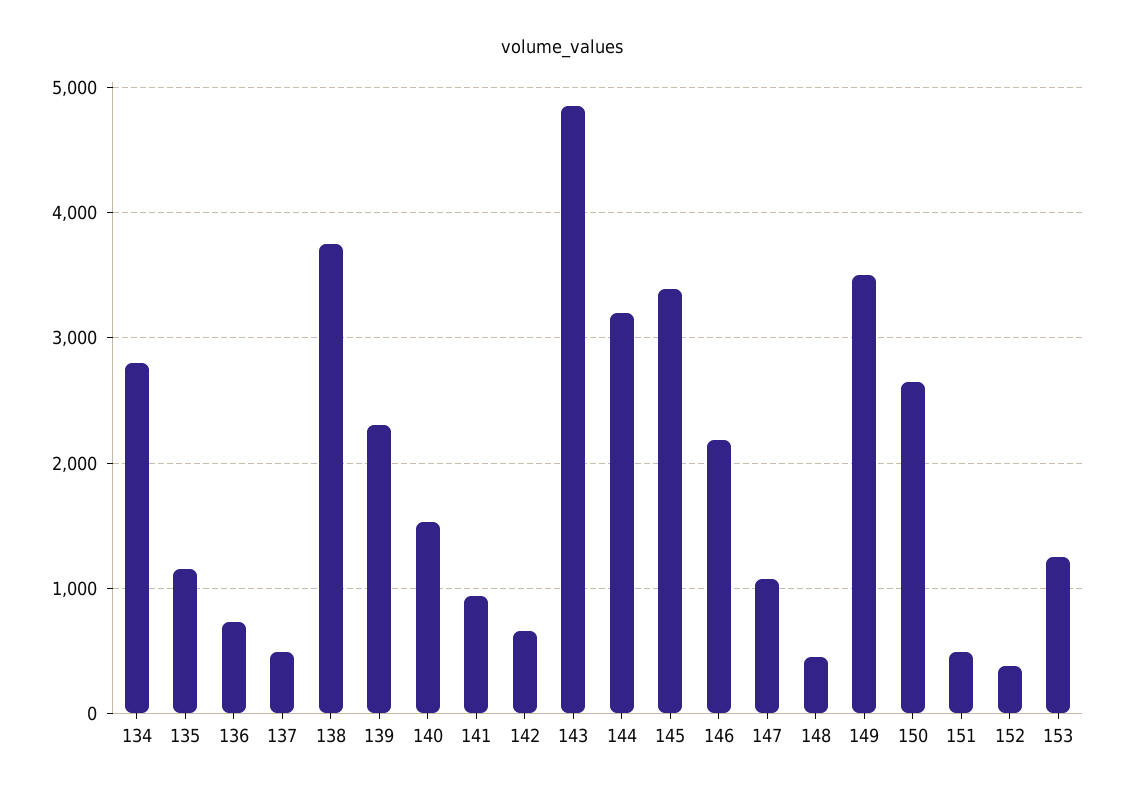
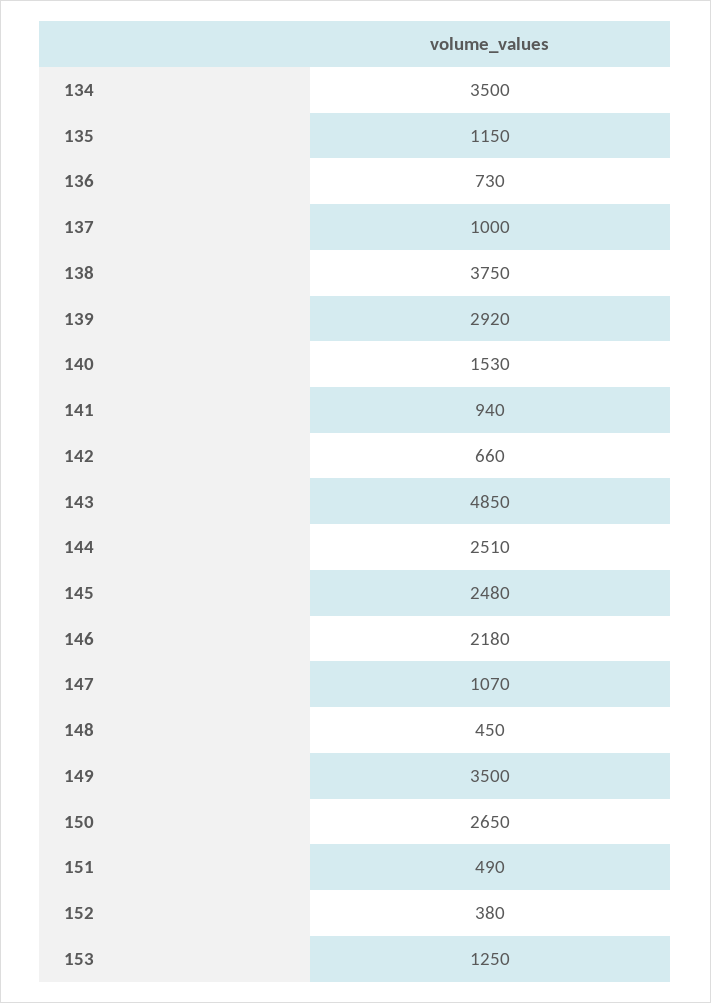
  {
-   "134": 2800,
+   "134": 3500,
    "135": 1150,
    "136": 730,
-   "137": 500,
+   "137": 1000,
    "138": 3750,
-   "139": 2300,
+   "139": 2920,
    "140": 1530,
    "141": 940,
    "142": 660,
    "143": 4850,
-   "144": 3200,
+   "144": 2510,
-   "145": 3400,
+   "145": 2480,
    "146": 2180,
    "147": 1070,
    "148": 450,
    "149": 3500,
    "150": 2650,
    "151": 490,
    "152": 380,
    "153": 1250
  }

